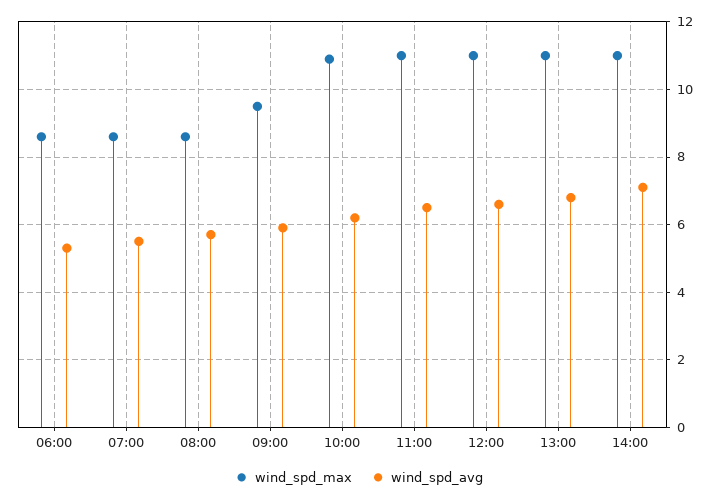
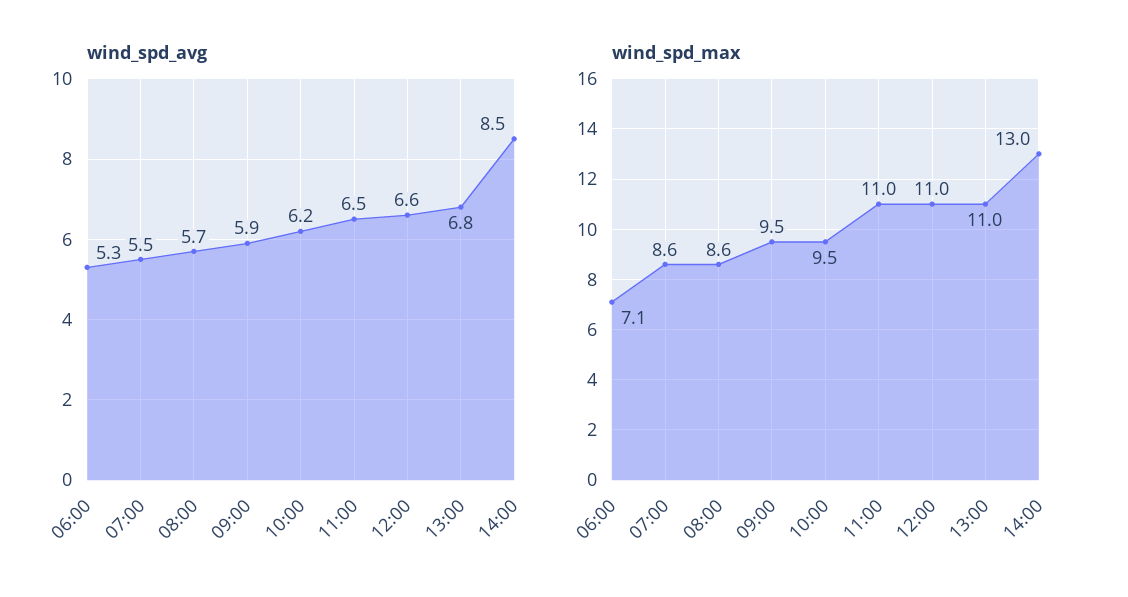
  {
    "wind_spd_max": {
-     "06:00": 8.5,
+     "06:00": 7.1,
      "07:00": 8.6,
      "08:00": 8.6,
      "09:00": 9.5,
-     "10:00": 11,
+     "10:00": 9.5,
      "11:00": 11,
      "12:00": 11,
      "13:00": 11,
-     "14:00": 11
+     "14:00": 13
    },
    "wind_spd_avg": {
      "06:00": 5.3,
      "07:00": 5.5,
      "08:00": 5.7,
      "09:00": 5.9,
      "10:00": 6.2,
      "11:00": 6.5,
      "12:00": 6.6,
      "13:00": 6.8,
-     "14:00": 7
+     "14:00": 8.5
    }
  }

